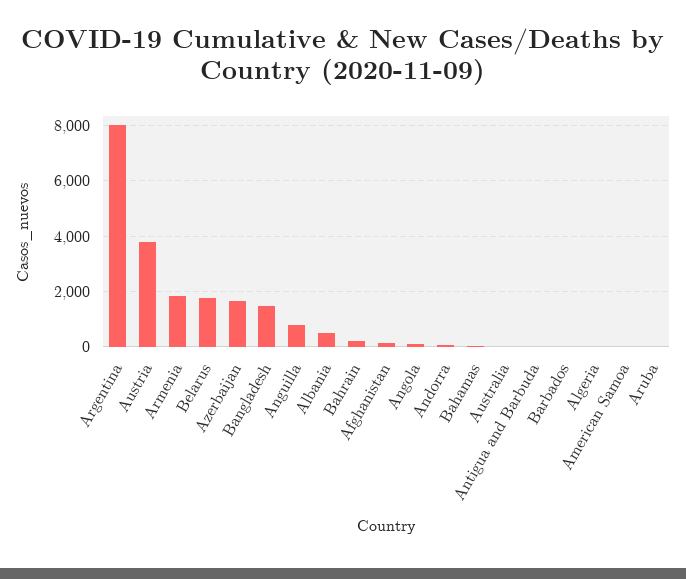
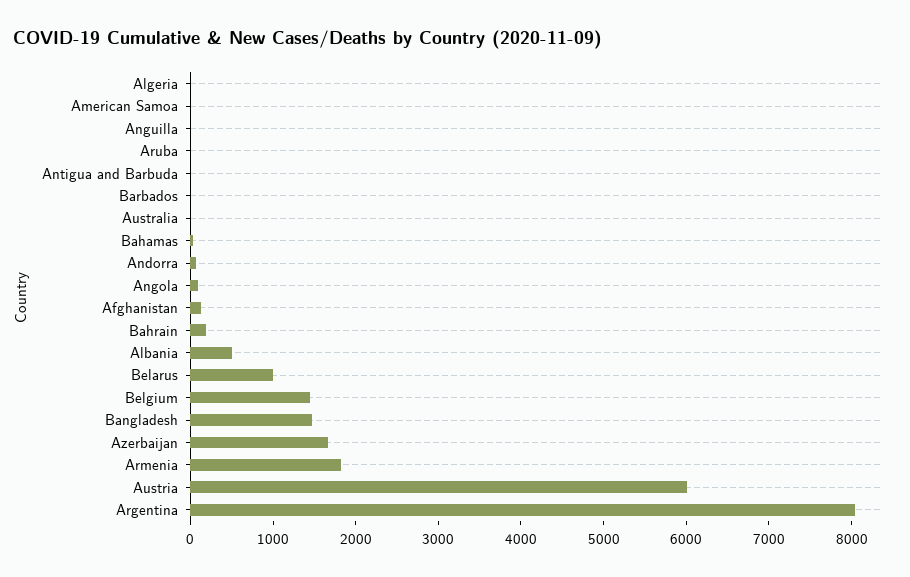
  {
    "Argentina": 8000,
-   "Austria": 3750,
+   "Austria": 6000,
    "Armenia": 1800,
-   "Belarus": 1750,
+   "Belarus": 1000,
    "Azerbaijan": 1600,
    "Bangladesh": 1400,
-   "Anguilla": 750,
+   "Anguilla": 0,
    "Albania": 600,
    "Bahrain": 200,
    "Afghanistan": 200,
    "Angola": 0,
    "Andorra": 0,
    "Bahamas": 0,
    "Australia": 0,
    "Antigua and Barbuda": 0,
    "Barbados": 0,
    "Algeria": 0,
    "American Samoa": 0,
-   "Aruba": 0
+   "Aruba": 0,
+   "Belgium": 1400
  }

